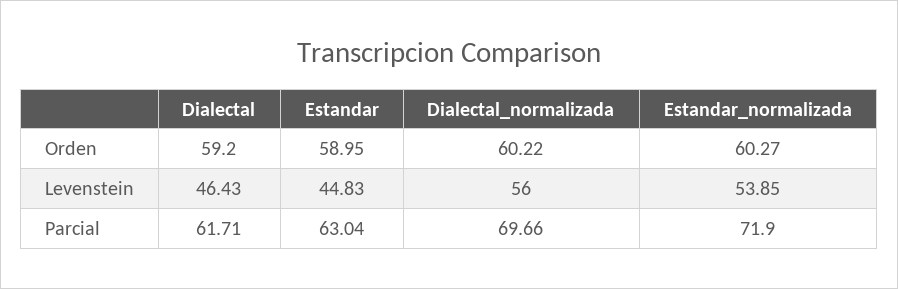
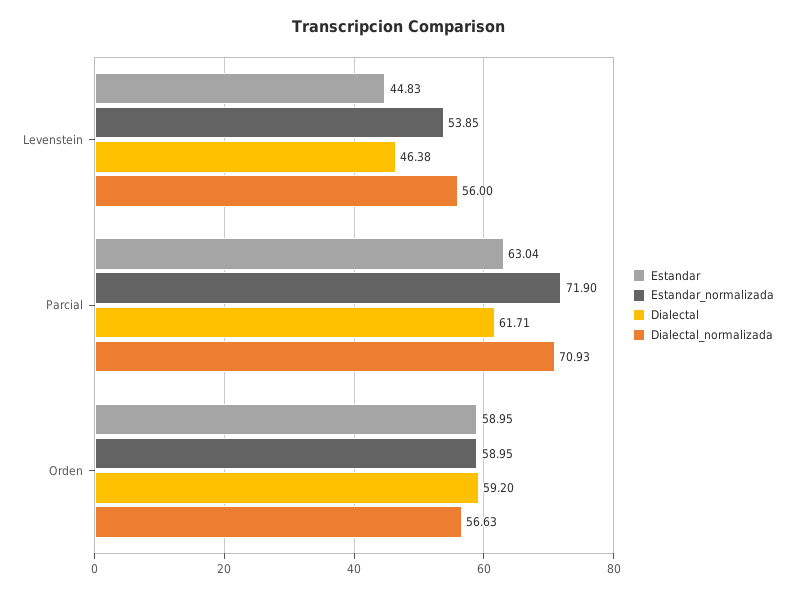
  {
    "Dialectal": {
      "Orden": 59.2,
-     "Levenstein": 46.43,
+     "Levenstein": 46.38,
      "Parcial": 61.71
    },
    "Estandar": {
      "Orden": 58.95,
      "Levenstein": 44.83,
      "Parcial": 63.04
    },
    "Dialectal_normalizada": {
-     "Orden": 60.22,
+     "Orden": 56.63,
      "Levenstein": 56,
-     "Parcial": 69.66
+     "Parcial": 70.93
    },
    "Estandar_normalizada": {
-     "Orden": 60.27,
+     "Orden": 58.95,
      "Levenstein": 53.85,
      "Parcial": 71.9
    }
  }

